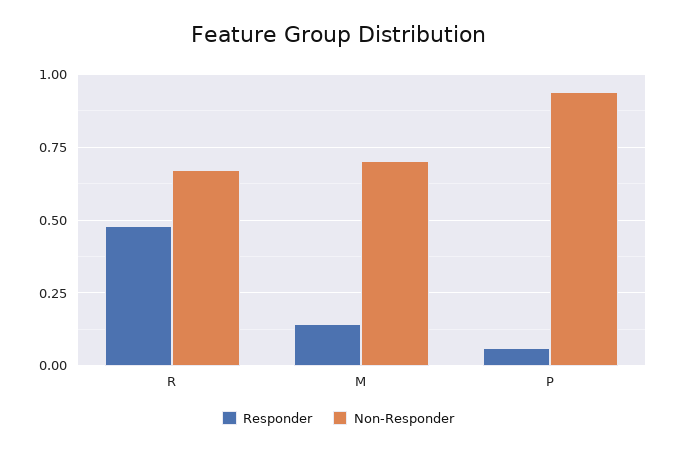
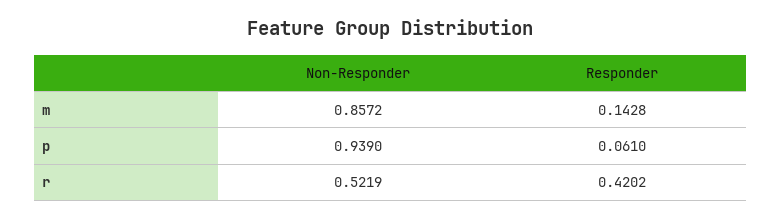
  {
    "Responder": {
-     "R": 0.475,
+     "R": 0.4202,
      "M": 0.1428,
      "P": 0.061
    },
    "Non-Responder": {
-     "R": 0.675,
+     "R": 0.5219,
-     "M": 0.7,
+     "M": 0.8572,
      "P": 0.939
    }
  }

